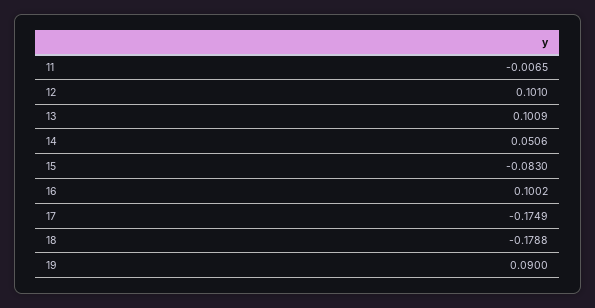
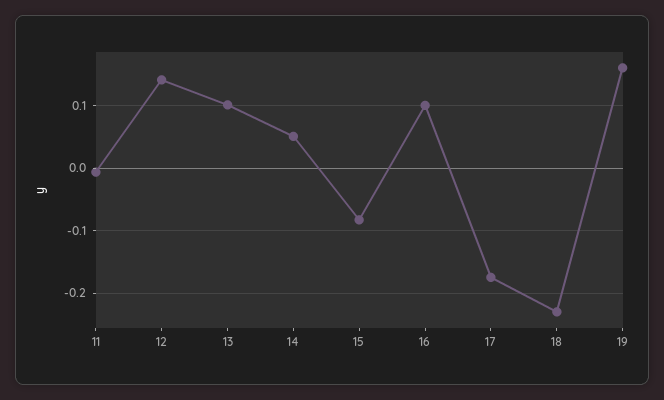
  {
    "11": -0.0065,
-   "12": 0.101,
+   "12": 0.14,
    "13": 0.1009,
    "14": 0.0506,
    "15": -0.083,
    "16": 0.1002,
    "17": -0.1749,
-   "18": -0.1788,
+   "18": -0.23,
-   "19": 0.09
+   "19": 0.16
  }

